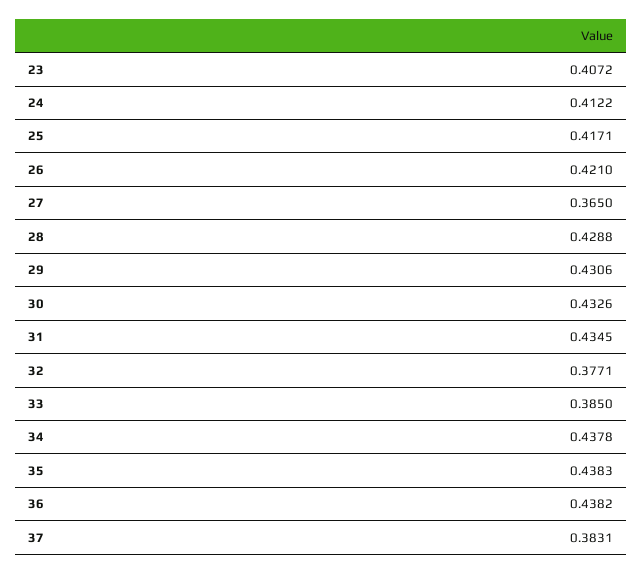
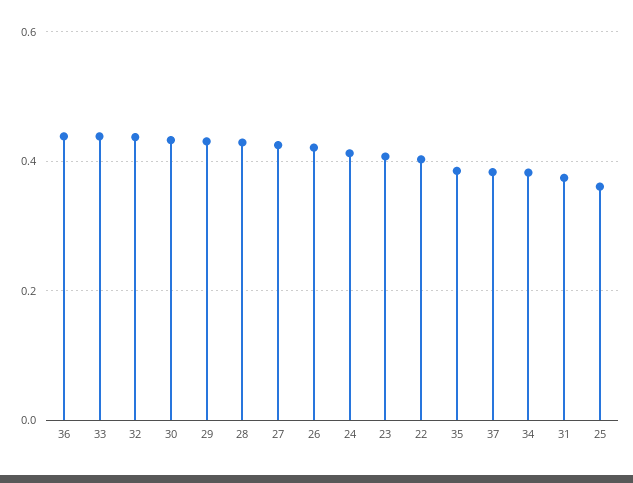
  {
    "23": 0.4072,
    "24": 0.4122,
-   "25": 0.4171,
+   "25": 0.36,
    "26": 0.421,
-   "27": 0.365,
+   "27": 0.42,
    "28": 0.4288,
    "29": 0.4306,
    "30": 0.4326,
-   "31": 0.4345,
+   "31": 0.38,
-   "32": 0.3771,
+   "32": 0.44,
-   "33": 0.385,
+   "33": 0.44,
-   "34": 0.4378,
+   "34": 0.38,
-   "35": 0.4383,
+   "35": 0.38,
    "36": 0.4382,
-   "37": 0.3831
+   "37": 0.3831,
+   "22": 0.4
  }

